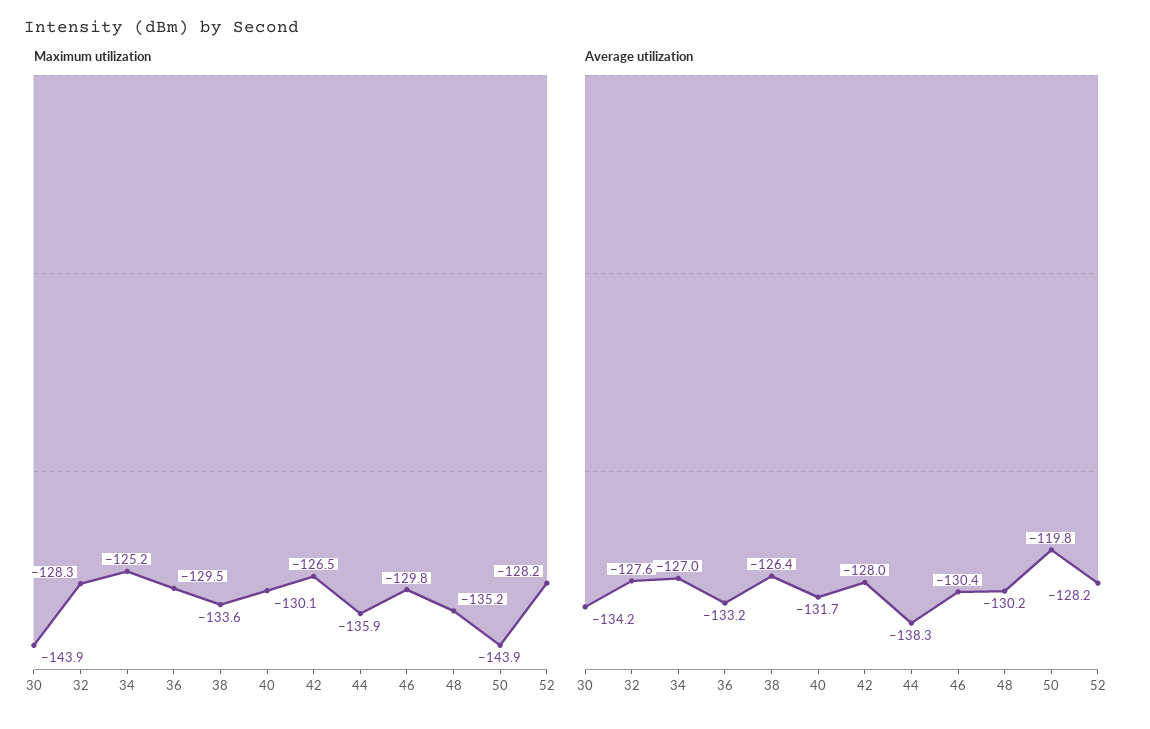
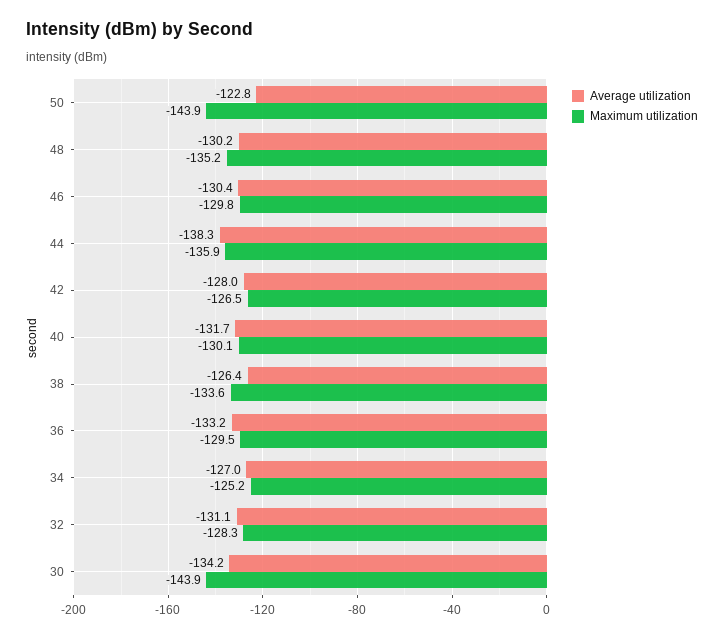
  {
    "Maximum utilization": {
      "30": -143.9,
      "32": -128.3,
      "34": -125.2,
      "36": -129.5,
      "38": -133.6,
      "40": -130.1,
      "42": -126.5,
      "44": -135.9,
      "46": -129.8,
      "48": -135.2,
-     "50": -143.9,
+     "50": -143.9
-     "52": -128.2
    },
    "Average utilization": {
      "30": -134.2,
-     "32": -127.6,
+     "32": -131.1,
      "34": -127,
      "36": -133.2,
      "38": -126.4,
      "40": -131.7,
      "42": -128,
      "44": -138.3,
      "46": -130.4,
      "48": -130.2,
-     "50": -119.8,
+     "50": -122.8
-     "52": -128.2
    }
  }

